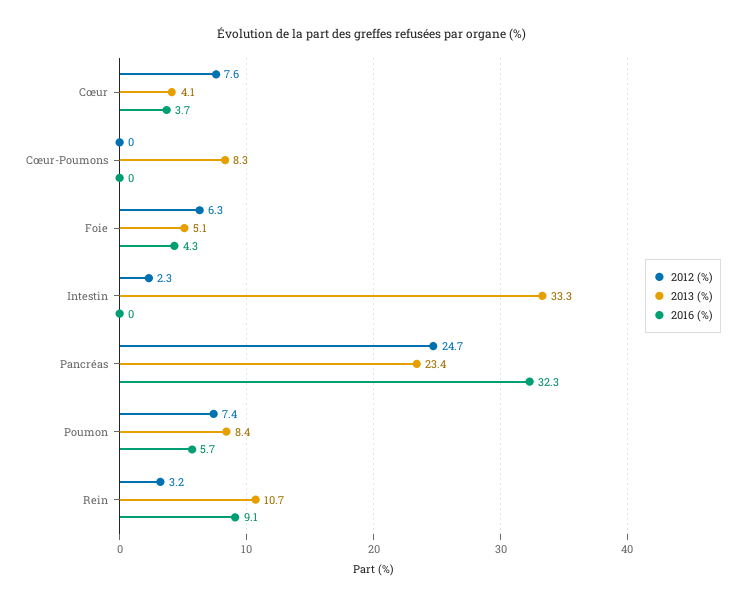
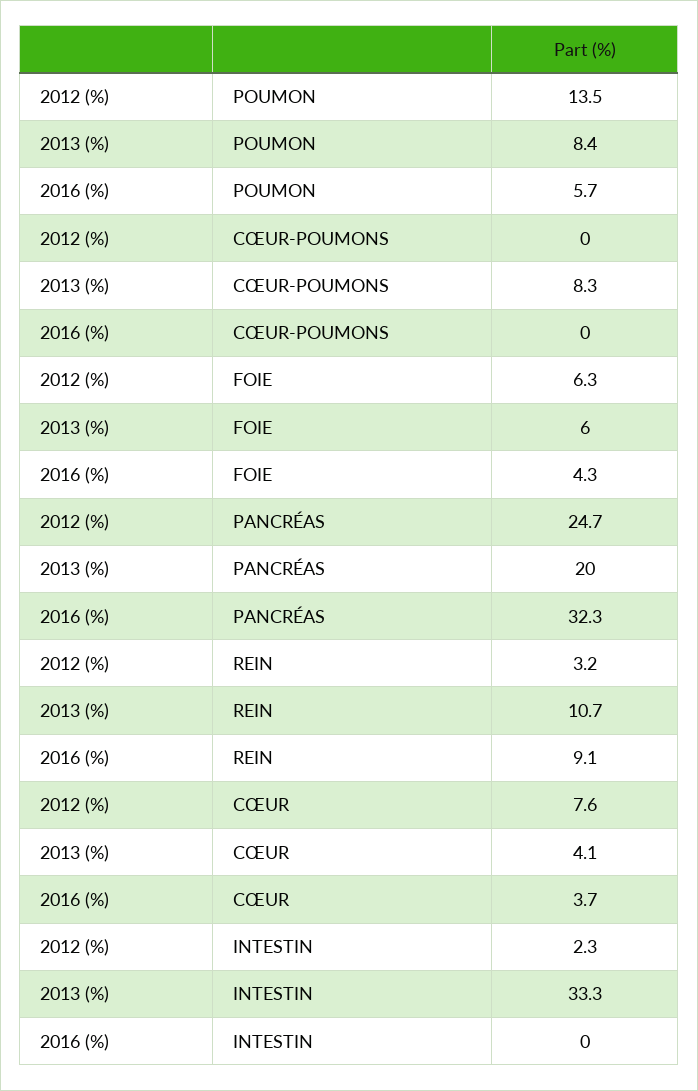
  {
    "2012 (%)": {
      "Cœur": 7.6,
      "Cœur-Poumons": 0,
      "Foie": 6.3,
      "Intestin": 2.3,
      "Pancréas": 24.7,
-     "Poumon": 7.4,
+     "Poumon": 13.5,
      "Rein": 3.2
    },
    "2013 (%)": {
      "Cœur": 4.1,
      "Cœur-Poumons": 8.3,
-     "Foie": 5.1,
+     "Foie": 6,
      "Intestin": 33.3,
-     "Pancréas": 23.4,
+     "Pancréas": 20,
      "Poumon": 8.4,
      "Rein": 10.7
    },
    "2016 (%)": {
      "Cœur": 3.7,
      "Cœur-Poumons": 0,
      "Foie": 4.3,
      "Intestin": 0,
      "Pancréas": 32.3,
      "Poumon": 5.7,
      "Rein": 9.1
    }
  }

